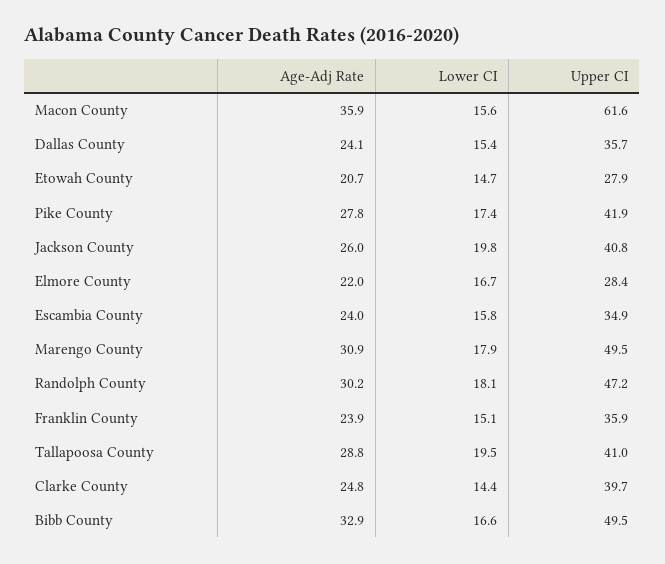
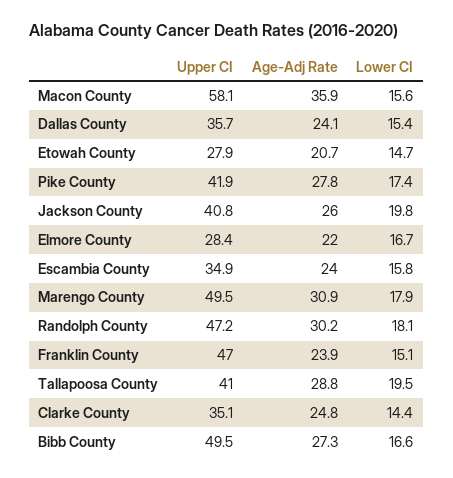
  {
    "Age-Adj Rate": {
      "Macon County": 35.9,
      "Dallas County": 24.1,
      "Etowah County": 20.7,
      "Pike County": 27.8,
      "Jackson County": 26,
      "Elmore County": 22,
      "Escambia County": 24,
      "Marengo County": 30.9,
      "Randolph County": 30.2,
      "Franklin County": 23.9,
      "Tallapoosa County": 28.8,
      "Clarke County": 24.8,
-     "Bibb County": 32.9
+     "Bibb County": 27.3
    },
    "Lower CI": {
      "Macon County": 15.6,
      "Dallas County": 15.4,
      "Etowah County": 14.7,
      "Pike County": 17.4,
      "Jackson County": 19.8,
      "Elmore County": 16.7,
      "Escambia County": 15.8,
      "Marengo County": 17.9,
      "Randolph County": 18.1,
      "Franklin County": 15.1,
      "Tallapoosa County": 19.5,
      "Clarke County": 14.4,
      "Bibb County": 16.6
    },
    "Upper CI": {
-     "Macon County": 61.6,
+     "Macon County": 58.1,
      "Dallas County": 35.7,
      "Etowah County": 27.9,
      "Pike County": 41.9,
      "Jackson County": 40.8,
      "Elmore County": 28.4,
      "Escambia County": 34.9,
      "Marengo County": 49.5,
      "Randolph County": 47.2,
-     "Franklin County": 35.9,
+     "Franklin County": 47,
      "Tallapoosa County": 41,
-     "Clarke County": 39.7,
+     "Clarke County": 35.1,
      "Bibb County": 49.5
    }
  }

